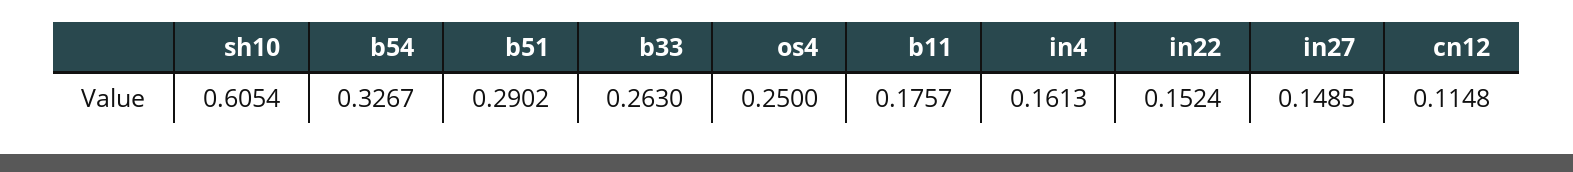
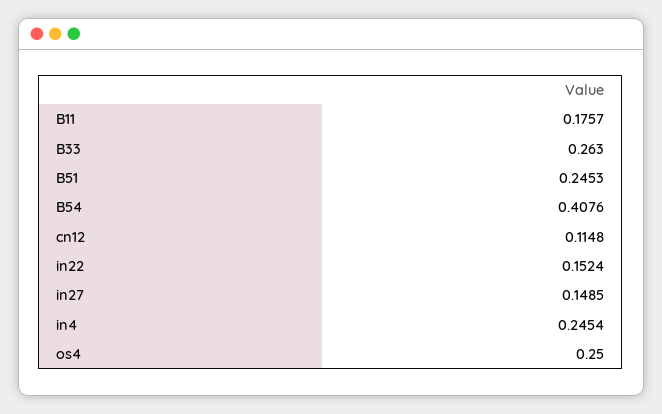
  {
-   "sh10": 0.6054,
-   "b54": 0.3267,
+   "b54": 0.4076,
-   "b51": 0.2902,
+   "b51": 0.2453,
    "b33": 0.263,
    "os4": 0.25,
    "b11": 0.1757,
-   "in4": 0.1613,
+   "in4": 0.2454,
    "in22": 0.1524,
    "in27": 0.1485,
    "cn12": 0.1148
  }

